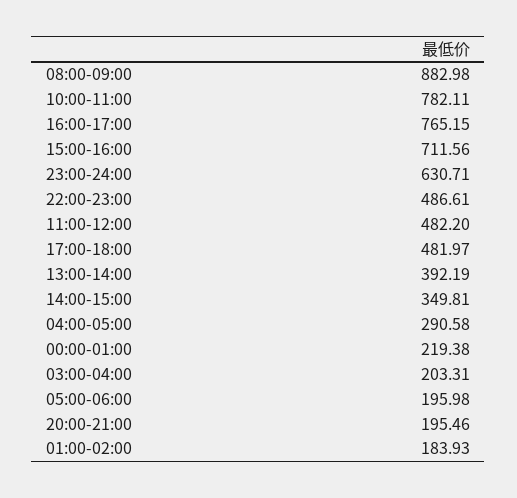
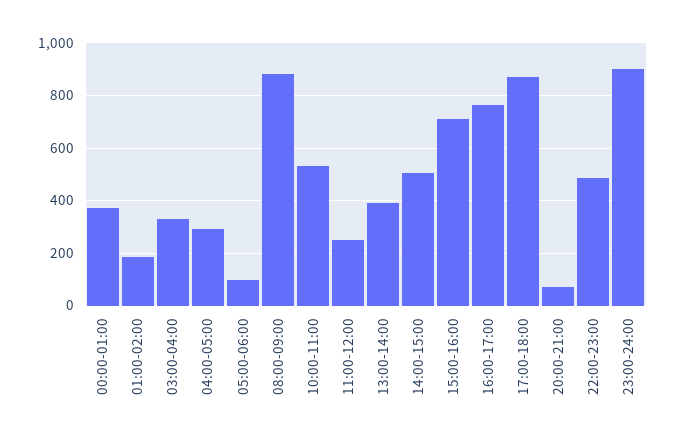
  {
    "08:00-09:00": 882.98,
-   "10:00-11:00": 782.11,
+   "10:00-11:00": 525,
    "16:00-17:00": 765.15,
    "15:00-16:00": 711.56,
-   "23:00-24:00": 630.71,
+   "23:00-24:00": 900,
    "22:00-23:00": 486.61,
-   "11:00-12:00": 482.2,
+   "11:00-12:00": 250,
-   "17:00-18:00": 481.97,
+   "17:00-18:00": 875,
    "13:00-14:00": 392.19,
-   "14:00-15:00": 349.81,
+   "14:00-15:00": 500,
    "04:00-05:00": 290.58,
-   "00:00-01:00": 219.38,
+   "00:00-01:00": 375,
-   "03:00-04:00": 203.31,
+   "03:00-04:00": 325,
-   "05:00-06:00": 195.98,
+   "05:00-06:00": 100,
-   "20:00-21:00": 195.46,
+   "20:00-21:00": 75,
    "01:00-02:00": 183.93
  }

